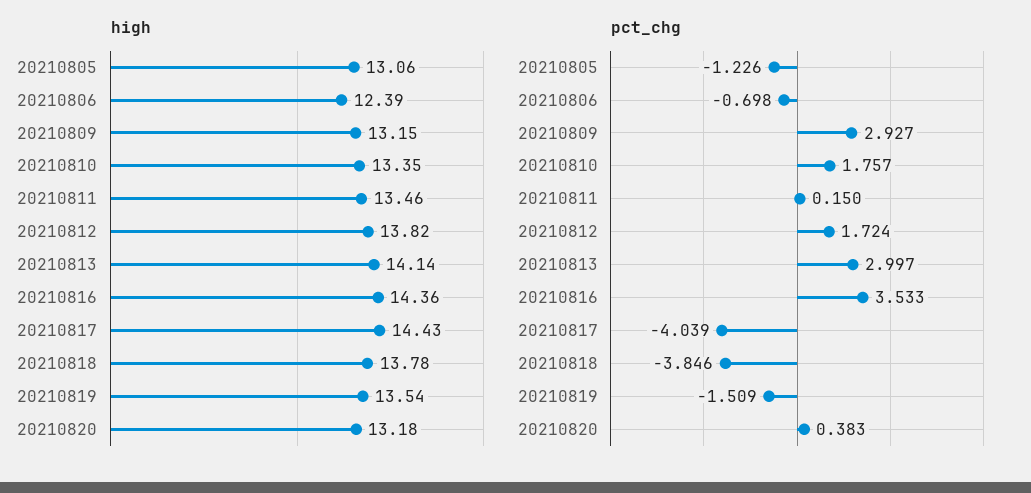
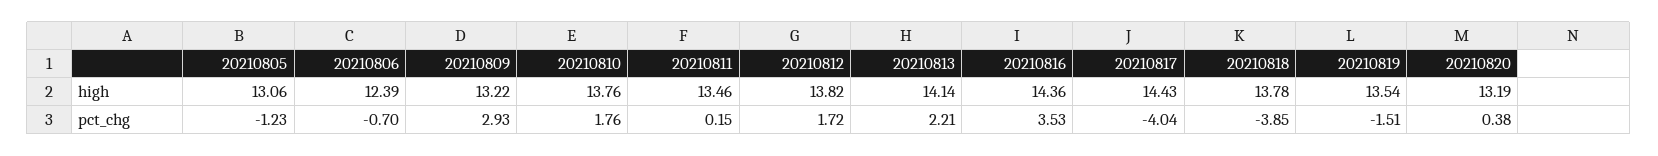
  {
    "high": {
      "20210805": 13.06,
      "20210806": 12.39,
-     "20210809": 13.15,
+     "20210809": 13.22,
-     "20210810": 13.35,
+     "20210810": 13.76,
      "20210811": 13.46,
      "20210812": 13.82,
      "20210813": 14.14,
      "20210816": 14.36,
      "20210817": 14.43,
      "20210818": 13.78,
      "20210819": 13.54,
-     "20210820": 13.18
+     "20210820": 13.19
    },
    "pct_chg": {
      "20210805": -1.226,
      "20210806": -0.698,
      "20210809": 2.927,
      "20210810": 1.757,
      "20210811": 0.15,
      "20210812": 1.724,
-     "20210813": 2.997,
+     "20210813": 2.21,
      "20210816": 3.533,
      "20210817": -4.039,
      "20210818": -3.846,
      "20210819": -1.509,
      "20210820": 0.383
    }
  }

